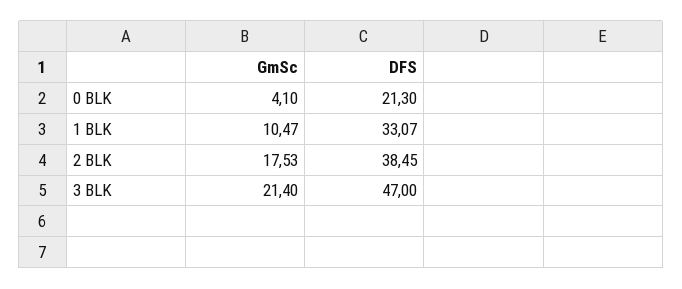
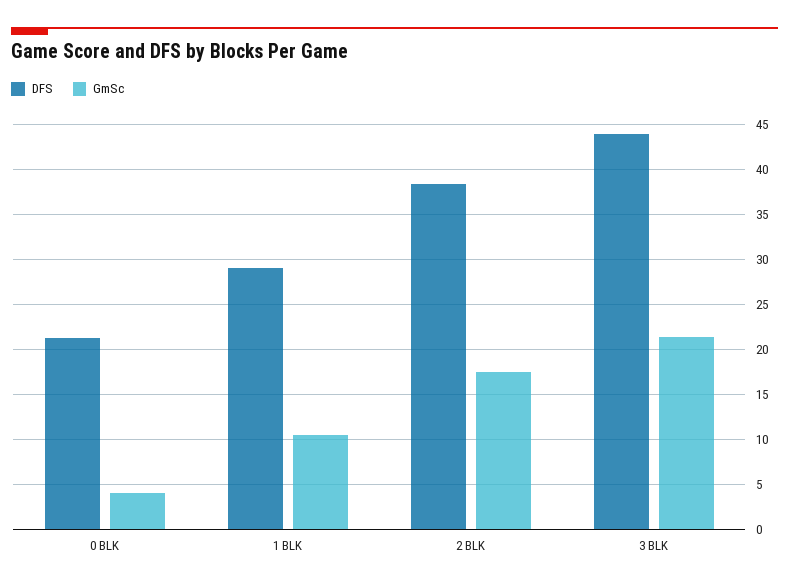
  {
    "GmSc": {
      "0 BLK": 4.1,
      "1 BLK": 10.47,
      "2 BLK": 17.53,
      "3 BLK": 21.4
    },
    "DFS": {
      "0 BLK": 21.3,
-     "1 BLK": 33.07,
+     "1 BLK": 29,
      "2 BLK": 38.45,
-     "3 BLK": 47
+     "3 BLK": 44
    }
  }

